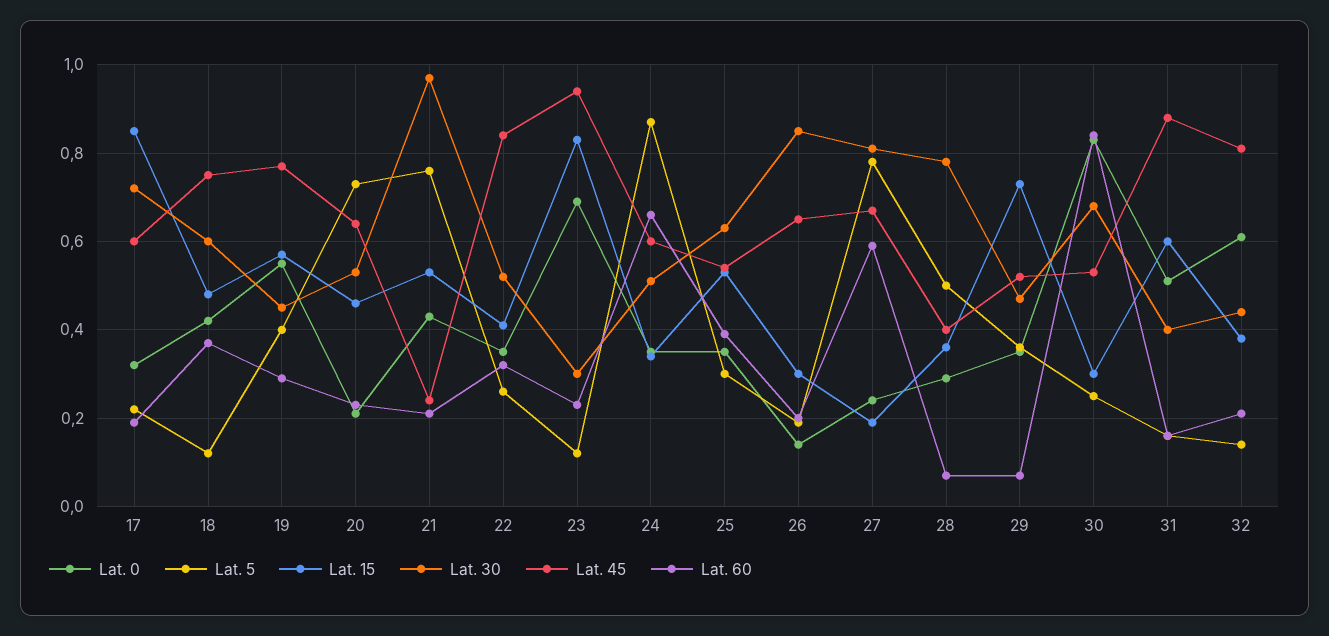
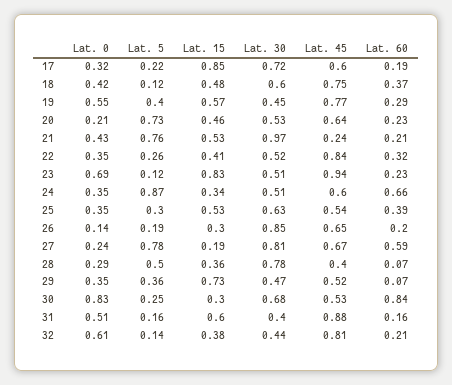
  {
    "Lat. 0": {
      "17": 0.32,
      "18": 0.42,
      "19": 0.55,
      "20": 0.21,
      "21": 0.43,
      "22": 0.35,
      "23": 0.69,
      "24": 0.35,
      "25": 0.35,
      "26": 0.14,
      "27": 0.24,
      "28": 0.29,
      "29": 0.35,
      "30": 0.83,
      "31": 0.51,
      "32": 0.61
    },
    "Lat. 5": {
      "17": 0.22,
      "18": 0.12,
      "19": 0.4,
      "20": 0.73,
      "21": 0.76,
      "22": 0.26,
      "23": 0.12,
      "24": 0.87,
      "25": 0.3,
      "26": 0.19,
      "27": 0.78,
      "28": 0.5,
      "29": 0.36,
      "30": 0.25,
      "31": 0.16,
      "32": 0.14
    },
    "Lat. 15": {
      "17": 0.85,
      "18": 0.48,
      "19": 0.57,
      "20": 0.46,
      "21": 0.53,
      "22": 0.41,
      "23": 0.83,
      "24": 0.34,
      "25": 0.53,
      "26": 0.3,
      "27": 0.19,
      "28": 0.36,
      "29": 0.73,
      "30": 0.3,
      "31": 0.6,
      "32": 0.38
    },
    "Lat. 30": {
      "17": 0.72,
      "18": 0.6,
      "19": 0.45,
      "20": 0.53,
      "21": 0.97,
      "22": 0.52,
-     "23": 0.3,
+     "23": 0.51,
      "24": 0.51,
      "25": 0.63,
      "26": 0.85,
      "27": 0.81,
      "28": 0.78,
      "29": 0.47,
      "30": 0.68,
      "31": 0.4,
      "32": 0.44
    },
    "Lat. 45": {
      "17": 0.6,
      "18": 0.75,
      "19": 0.77,
      "20": 0.64,
      "21": 0.24,
      "22": 0.84,
      "23": 0.94,
      "24": 0.6,
      "25": 0.54,
      "26": 0.65,
      "27": 0.67,
      "28": 0.4,
      "29": 0.52,
      "30": 0.53,
      "31": 0.88,
      "32": 0.81
    },
    "Lat. 60": {
      "17": 0.19,
      "18": 0.37,
      "19": 0.29,
      "20": 0.23,
      "21": 0.21,
      "22": 0.32,
      "23": 0.23,
      "24": 0.66,
      "25": 0.39,
      "26": 0.2,
      "27": 0.59,
      "28": 0.07,
      "29": 0.07,
      "30": 0.84,
      "31": 0.16,
      "32": 0.21
    }
  }

